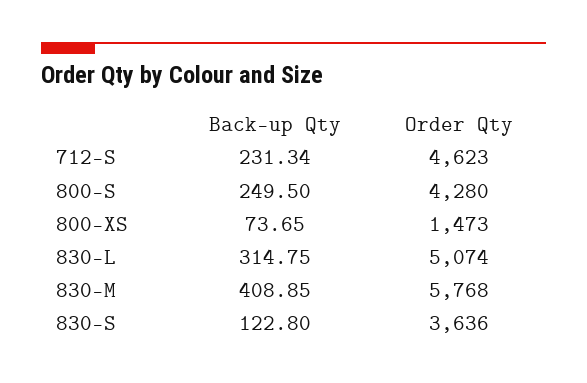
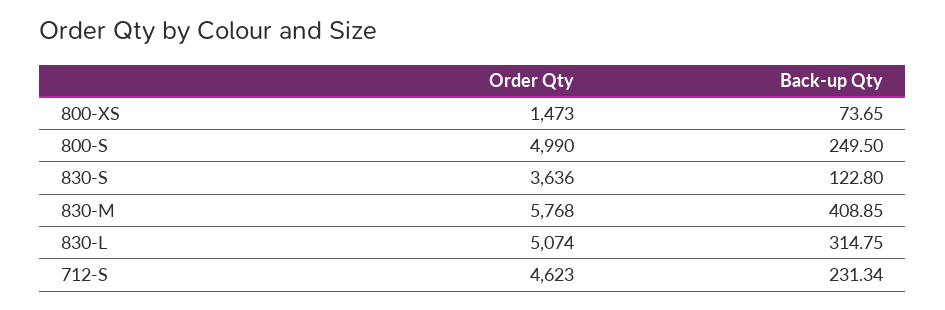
  {
    "Back-up Qty": {
      "712-S": 231.34,
      "800-S": 249.5,
      "800-XS": 73.65,
      "830-L": 314.75,
      "830-M": 408.85,
      "830-S": 122.8
    },
    "Order Qty": {
      "712-S": 4623,
-     "800-S": 4280,
+     "800-S": 4990,
      "800-XS": 1473,
      "830-L": 5074,
      "830-M": 5768,
      "830-S": 3636
    }
  }

